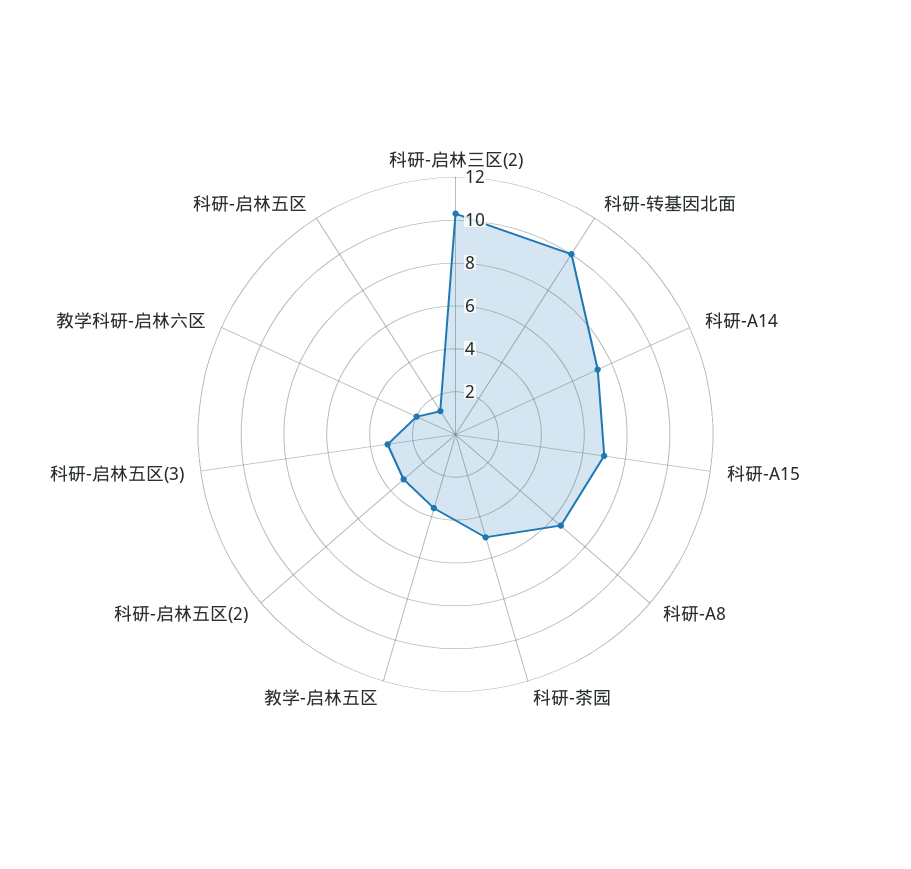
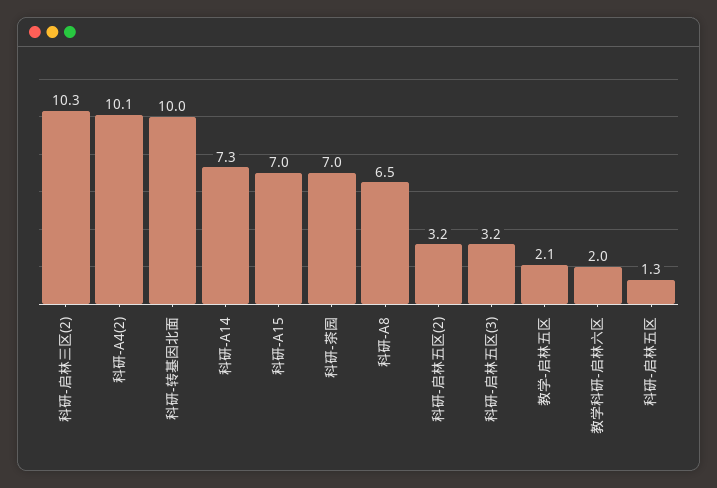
  {
    "科研-启林三区(2)": 10.3,
    "科研-转基因北面": 10,
    "科研-A14": 7.3,
    "科研-A15": 7,
    "科研-A8": 6.5,
-   "科研-茶园": 5,
+   "科研-茶园": 7,
-   "教学-启林五区": 3.5,
+   "教学-启林五区": 2.1,
    "科研-启林五区(2)": 3.2,
    "科研-启林五区(3)": 3.2,
    "教学科研-启林六区": 2,
-   "科研-启林五区": 1.3
+   "科研-启林五区": 1.3,
+   "科研-A4(2)": 10.1
  }

